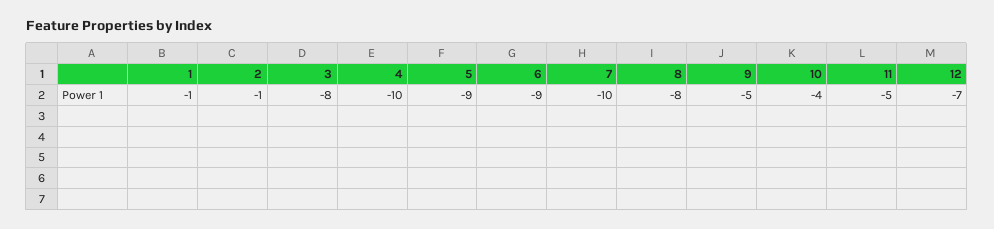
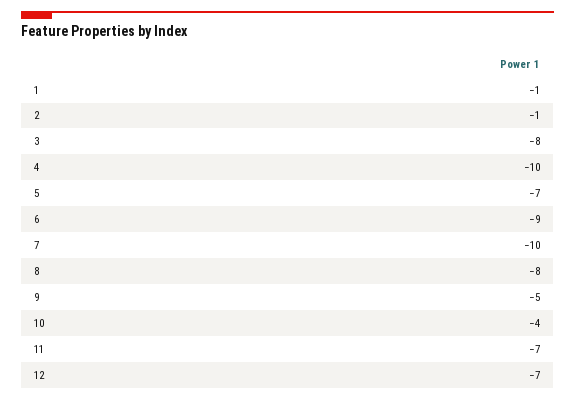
  {
    "1": -1,
    "2": -1,
    "3": -8,
    "4": -10,
-   "5": -9,
+   "5": -7,
    "6": -9,
    "7": -10,
    "8": -8,
    "9": -5,
    "10": -4,
-   "11": -5,
+   "11": -7,
    "12": -7
  }

